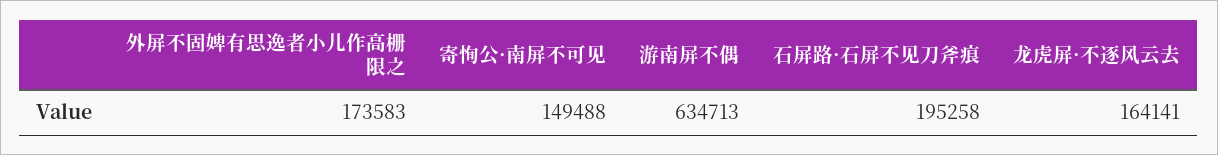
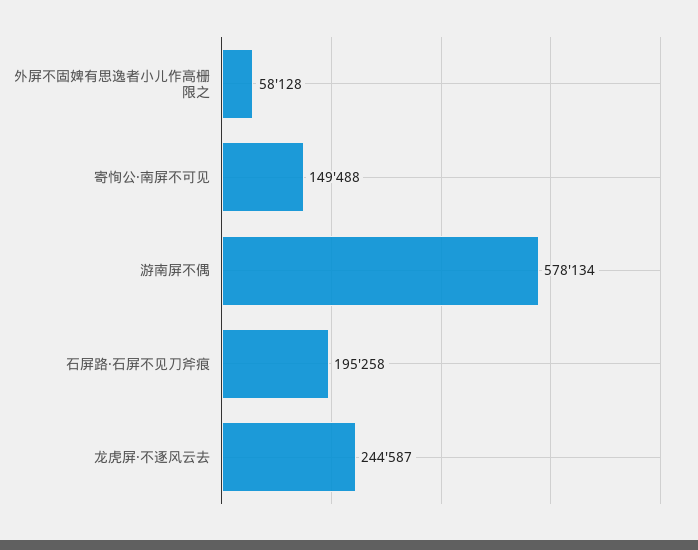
  {
-   "外屏不固婢有思逸者小儿作高栅限之": 173583,
+   "外屏不固婢有思逸者小儿作高栅限之": 58128,
    "寄恂公·南屏不可见": 149488,
-   "游南屏不偶": 634713,
+   "游南屏不偶": 578134,
    "石屏路·石屏不见刀斧痕": 195258,
-   "龙虎屏·不逐风云去": 164141
+   "龙虎屏·不逐风云去": 244587
  }

